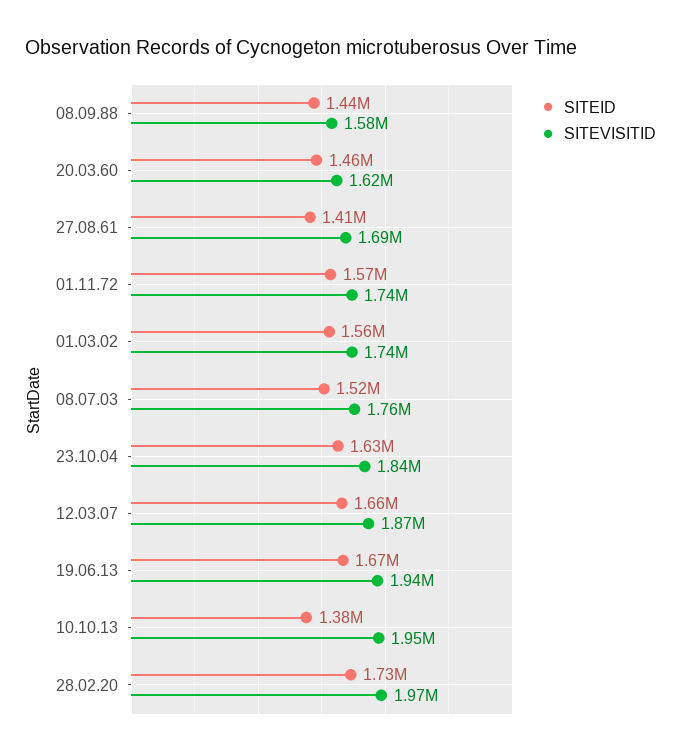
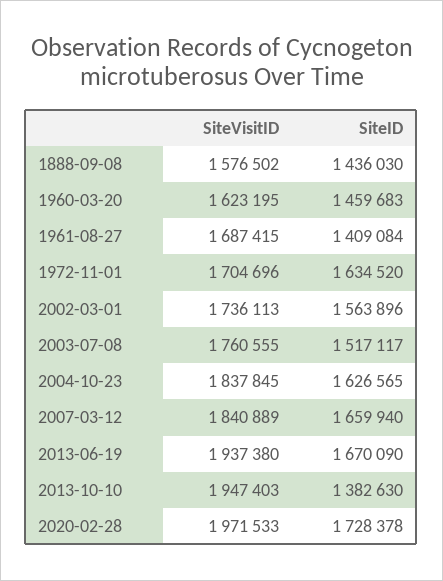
  {
    "SITEID": {
      "08.09.88": 1436030,
      "20.03.60": 1459683,
      "27.08.61": 1409084,
-     "01.11.72": 1570000,
+     "01.11.72": 1634520,
      "01.03.02": 1563896,
      "08.07.03": 1517117,
      "23.10.04": 1626565,
      "12.03.07": 1659940,
      "19.06.13": 1670090,
      "10.10.13": 1382630,
      "28.02.20": 1728378
    },
    "SITEVISITID": {
      "08.09.88": 1576502,
      "20.03.60": 1623195,
      "27.08.61": 1687415,
-     "01.11.72": 1740000,
+     "01.11.72": 1704696,
      "01.03.02": 1736113,
      "08.07.03": 1760555,
      "23.10.04": 1837845,
-     "12.03.07": 1870000,
+     "12.03.07": 1840889,
      "19.06.13": 1937380,
      "10.10.13": 1947403,
      "28.02.20": 1971533
    }
  }

